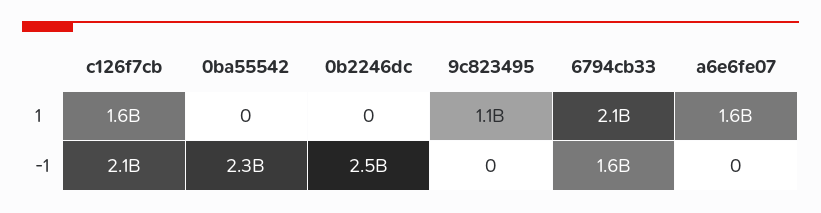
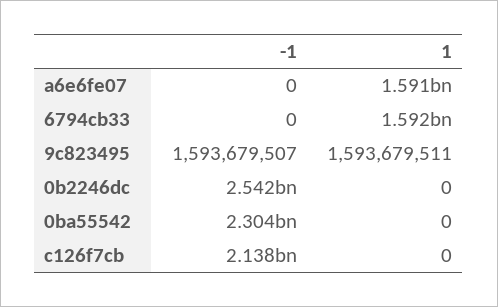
  {
    "c126f7cb": {
-     "1": 1600000000,
+     "1": 0,
      "-1": 2138000000
    },
    "0ba55542": {
      "1": 0,
      "-1": 2304000000
    },
    "0b2246dc": {
      "1": 0,
      "-1": 2542000000
    },
    "9c823495": {
-     "1": 1100000000,
+     "1": 1593679511,
-     "-1": 0
+     "-1": 1593679507
    },
    "6794cb33": {
-     "1": 2100000000,
+     "1": 1592000000,
-     "-1": 1600000000
+     "-1": 0
    },
    "a6e6fe07": {
      "1": 1591000000,
      "-1": 0
    }
  }

